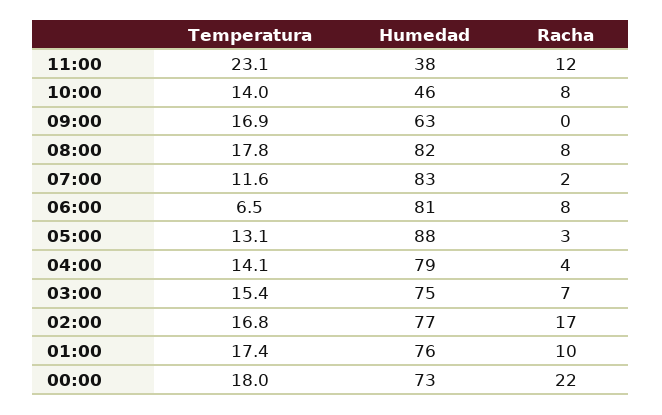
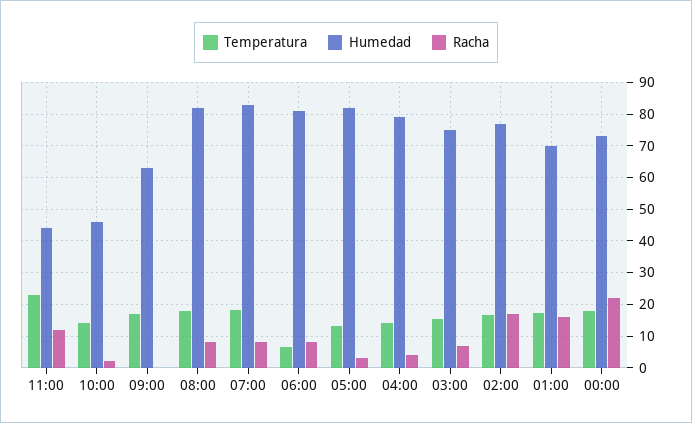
  {
    "Temperatura": {
      "11:00": 23.1,
      "10:00": 14,
      "09:00": 16.9,
      "08:00": 17.8,
-     "07:00": 11.6,
+     "07:00": 18,
      "06:00": 6.5,
      "05:00": 13.1,
      "04:00": 14.1,
      "03:00": 15.4,
      "02:00": 16.8,
      "01:00": 17.4,
      "00:00": 18
    },
    "Humedad": {
-     "11:00": 38,
+     "11:00": 44,
      "10:00": 46,
      "09:00": 63,
      "08:00": 82,
      "07:00": 83,
      "06:00": 81,
-     "05:00": 88,
+     "05:00": 82,
      "04:00": 79,
      "03:00": 75,
      "02:00": 77,
-     "01:00": 76,
+     "01:00": 70,
      "00:00": 73
    },
    "Racha": {
      "11:00": 12,
-     "10:00": 8,
+     "10:00": 2,
      "09:00": 0,
      "08:00": 8,
-     "07:00": 2,
+     "07:00": 8,
      "06:00": 8,
      "05:00": 3,
      "04:00": 4,
      "03:00": 7,
      "02:00": 17,
-     "01:00": 10,
+     "01:00": 16,
      "00:00": 22
    }
  }

